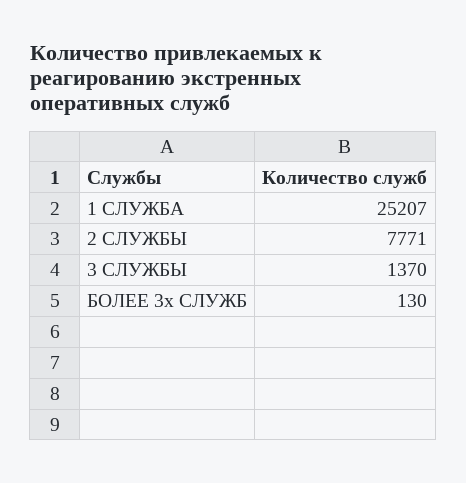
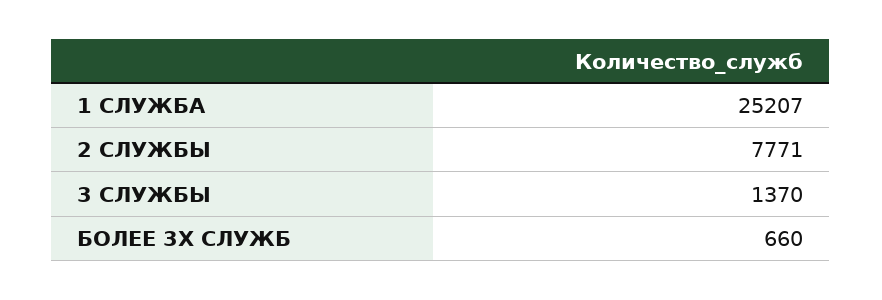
  {
    "1 СЛУЖБА": 25207,
    "2 СЛУЖБЫ": 7771,
    "3 СЛУЖБЫ": 1370,
-   "БОЛЕЕ 3х СЛУЖБ": 130
+   "БОЛЕЕ 3х СЛУЖБ": 660
  }

